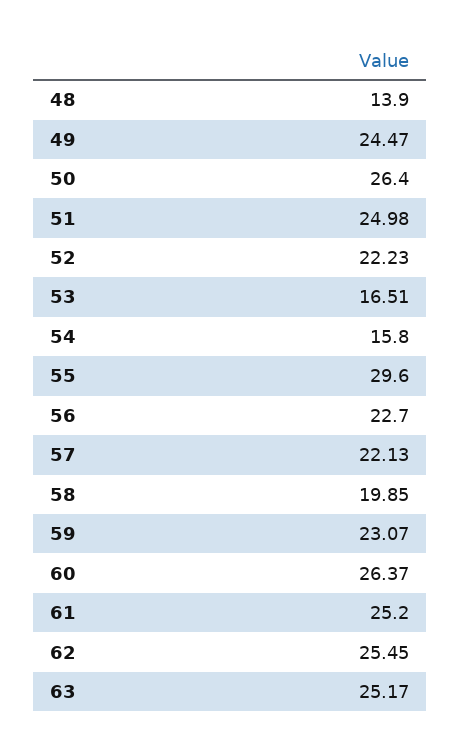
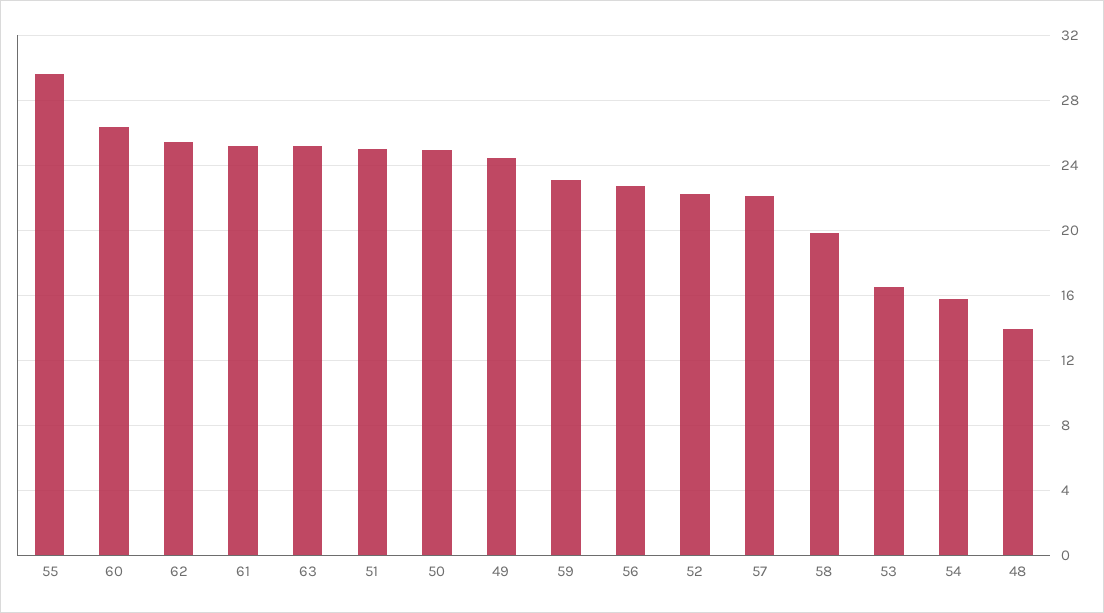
  {
    "48": 13.9,
    "49": 24.47,
-   "50": 26.4,
+   "50": 25,
    "51": 24.98,
    "52": 22.23,
    "53": 16.51,
    "54": 15.8,
    "55": 29.6,
    "56": 22.7,
    "57": 22.13,
    "58": 19.85,
    "59": 23.07,
    "60": 26.37,
    "61": 25.2,
    "62": 25.45,
    "63": 25.17
  }

